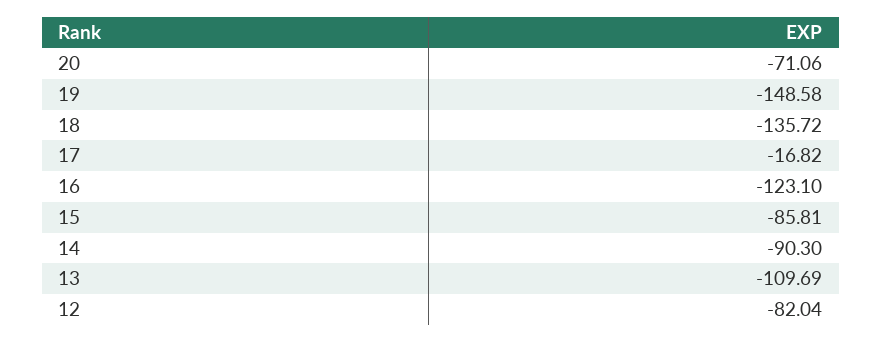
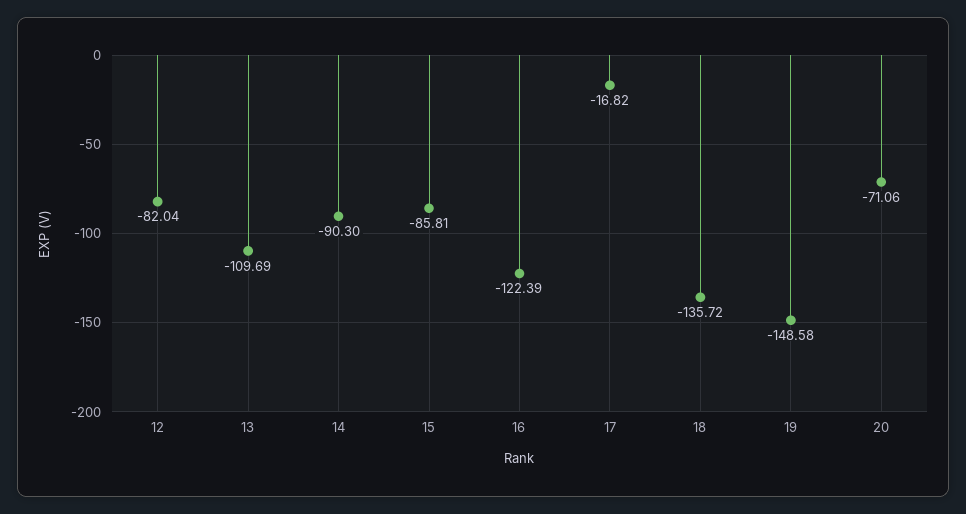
  {
    "20": -71.06,
    "19": -148.58,
    "18": -135.72,
    "17": -16.82,
-   "16": -123.1,
+   "16": -122.39,
    "15": -85.81,
    "14": -90.3,
    "13": -109.69,
    "12": -82.04
  }

